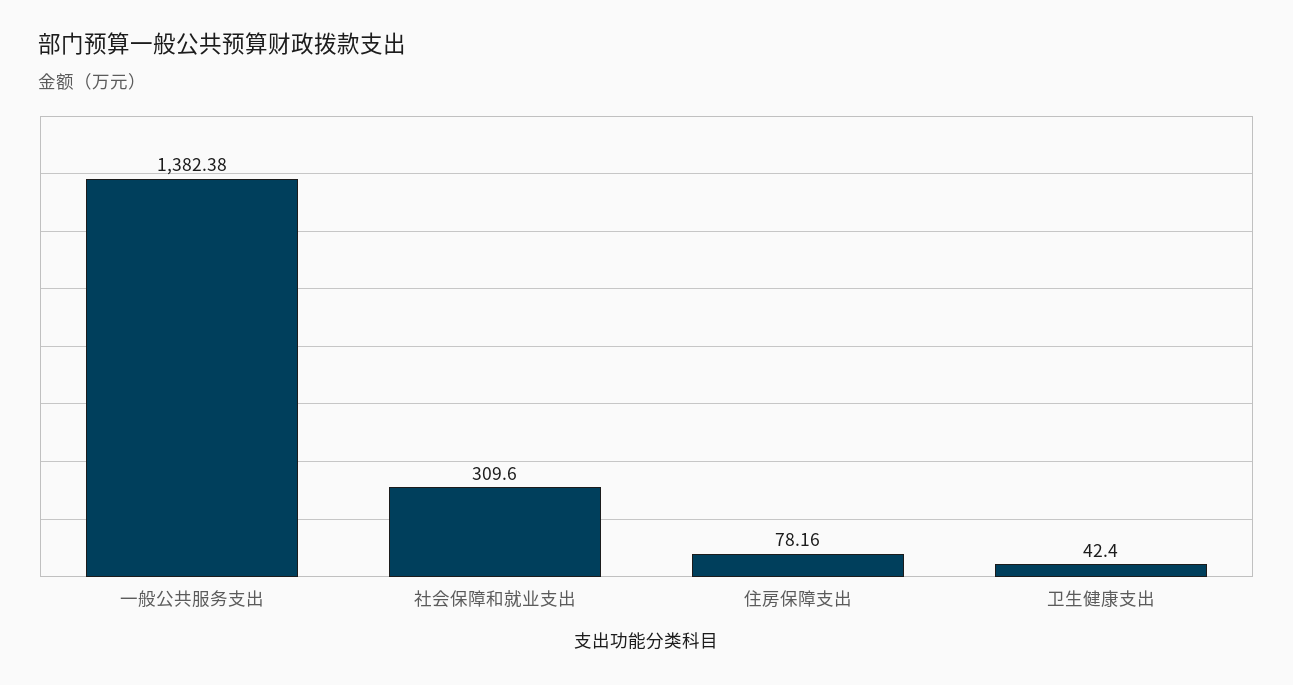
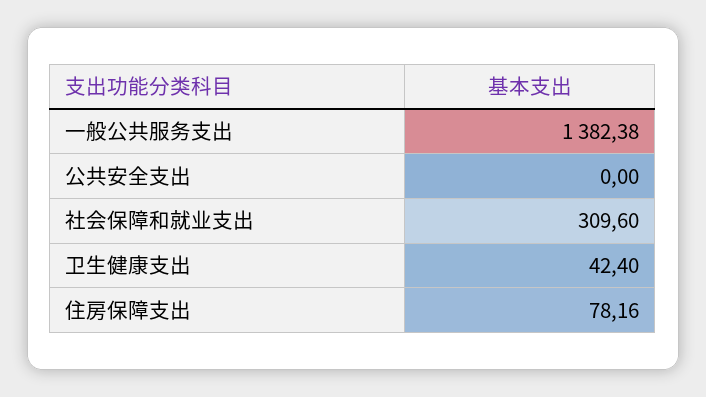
  {
    "一般公共服务支出": 1382.38,
    "社会保障和就业支出": 309.6,
    "住房保障支出": 78.16,
-   "卫生健康支出": 42.4
+   "卫生健康支出": 42.4,
+   "公共安全支出": 0
  }

